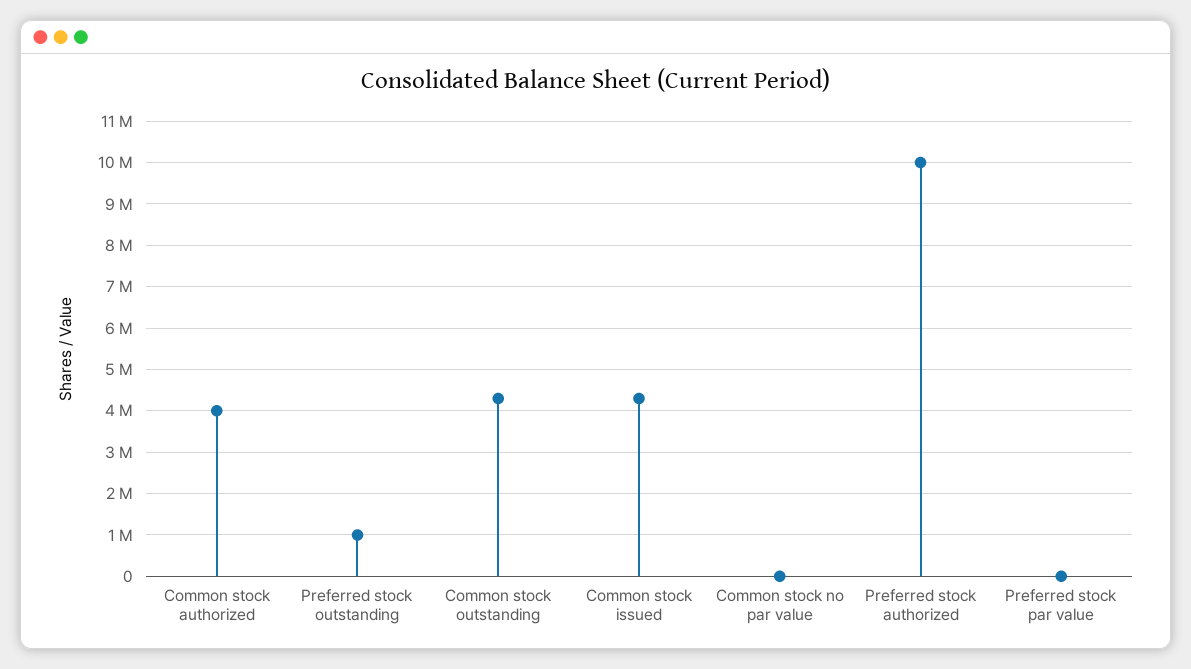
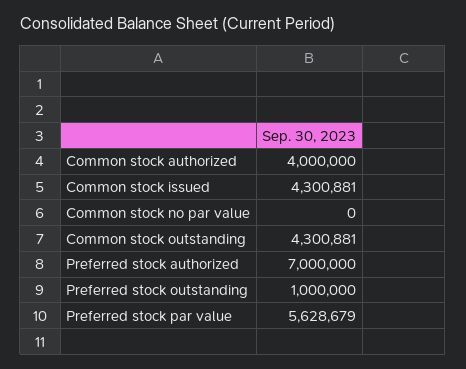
  {
    "Common stock authorized": 4000000,
    "Preferred stock outstanding": 1000000,
    "Common stock outstanding": 4300881,
    "Common stock issued": 4300881,
    "Common stock no par value": 0,
-   "Preferred stock authorized": 10000000,
+   "Preferred stock authorized": 7000000,
-   "Preferred stock par value": 0
+   "Preferred stock par value": 5628679
  }

